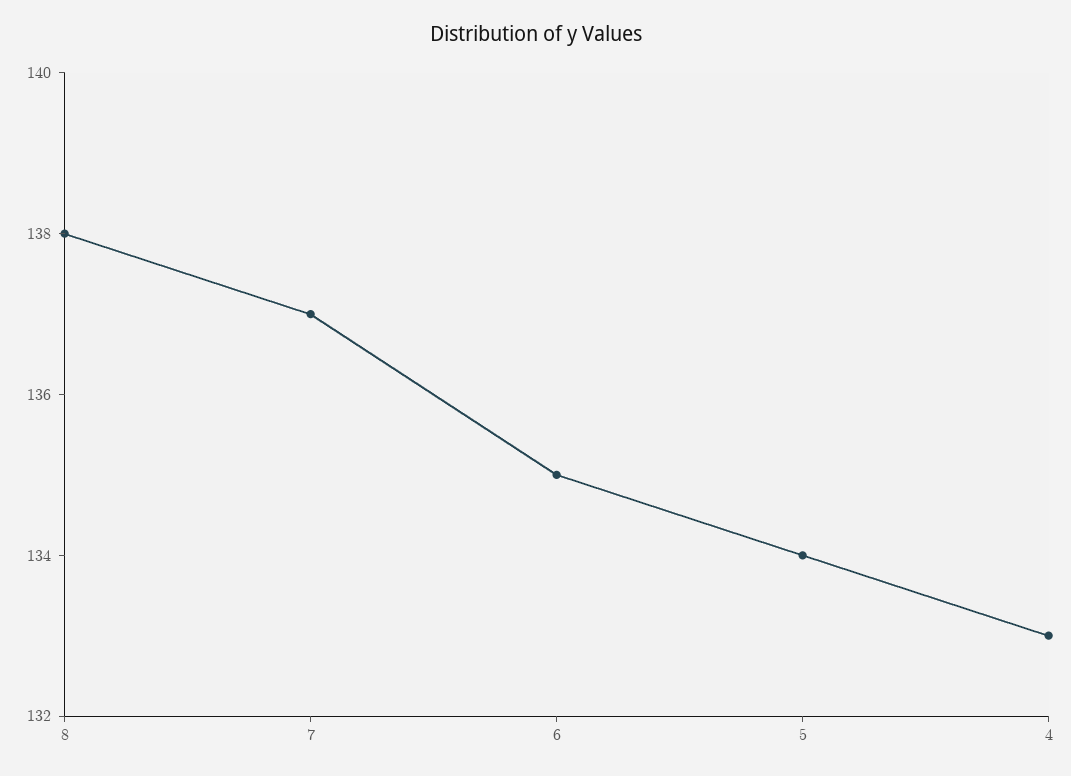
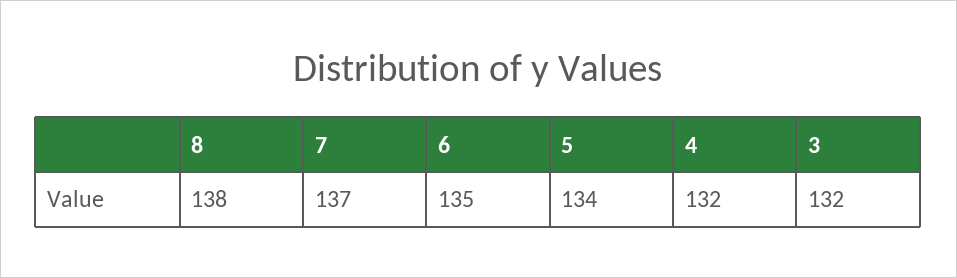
  {
    "8": 138,
    "7": 137,
    "6": 135,
    "5": 134,
-   "4": 133
+   "4": 132,
+   "3": 132
  }

